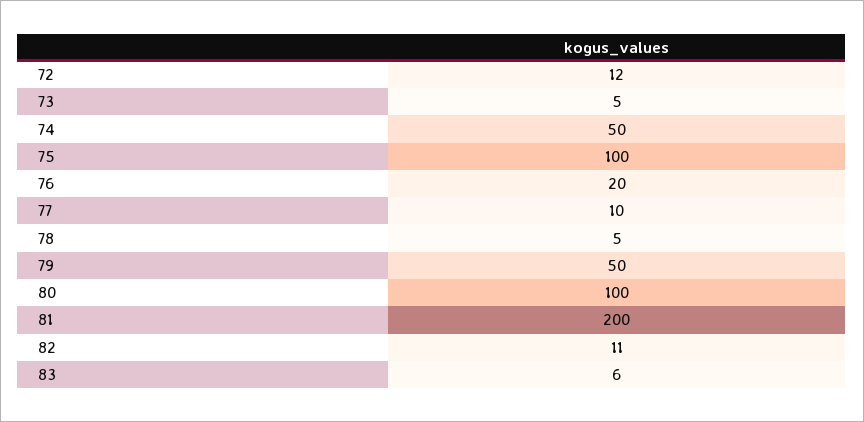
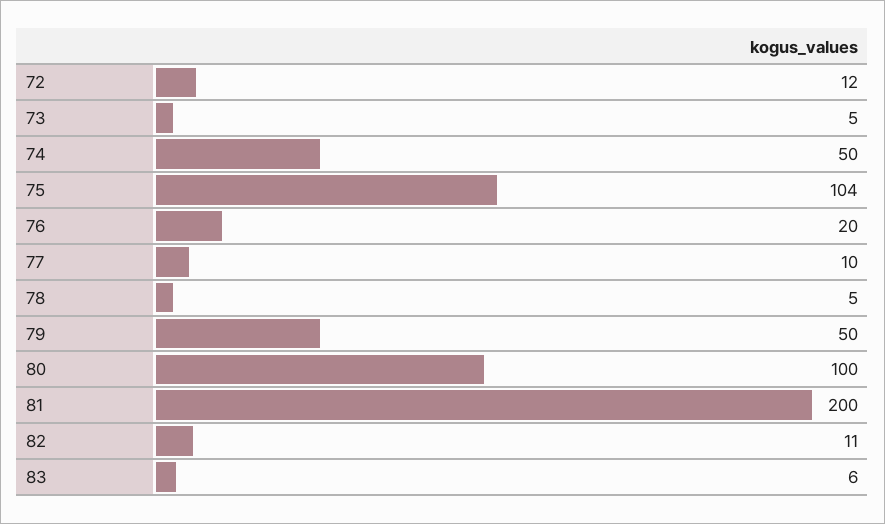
  {
    "72": 12,
    "73": 5,
    "74": 50,
-   "75": 100,
+   "75": 104,
    "76": 20,
    "77": 10,
    "78": 5,
    "79": 50,
    "80": 100,
    "81": 200,
    "82": 11,
    "83": 6
  }

